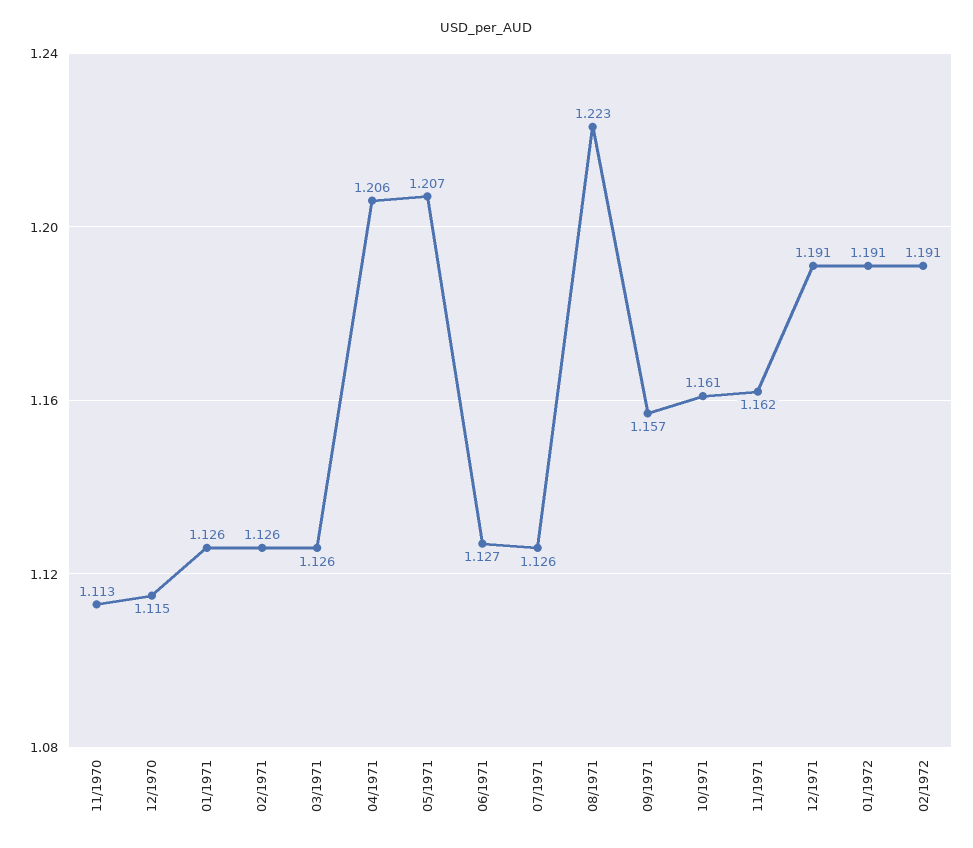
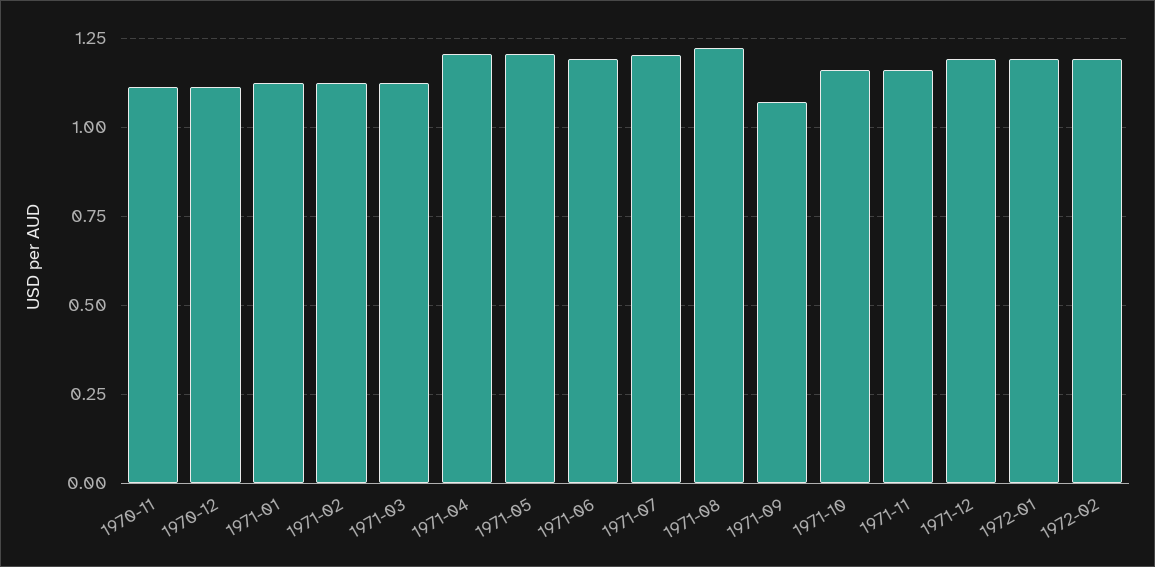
  {
    "11/1970": 1.113,
    "12/1970": 1.115,
    "01/1971": 1.126,
    "02/1971": 1.126,
    "03/1971": 1.126,
    "04/1971": 1.206,
    "05/1971": 1.207,
-   "06/1971": 1.127,
+   "06/1971": 1.2,
-   "07/1971": 1.126,
+   "07/1971": 1.2,
    "08/1971": 1.223,
-   "09/1971": 1.157,
+   "09/1971": 1.075,
    "10/1971": 1.161,
    "11/1971": 1.162,
    "12/1971": 1.191,
    "01/1972": 1.191,
    "02/1972": 1.191
  }

